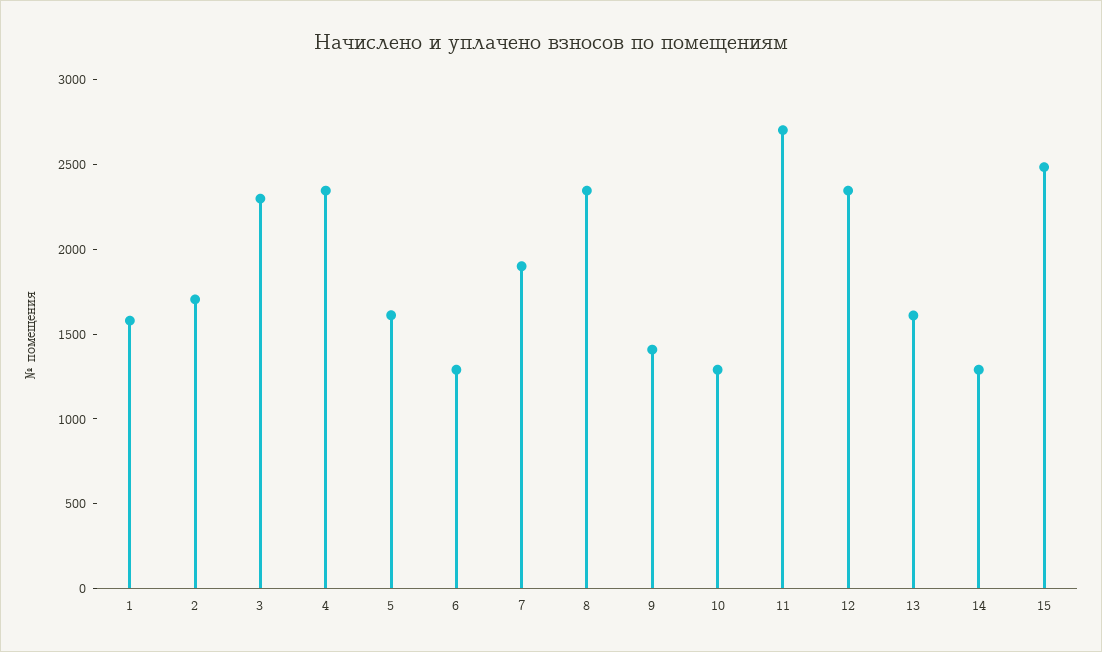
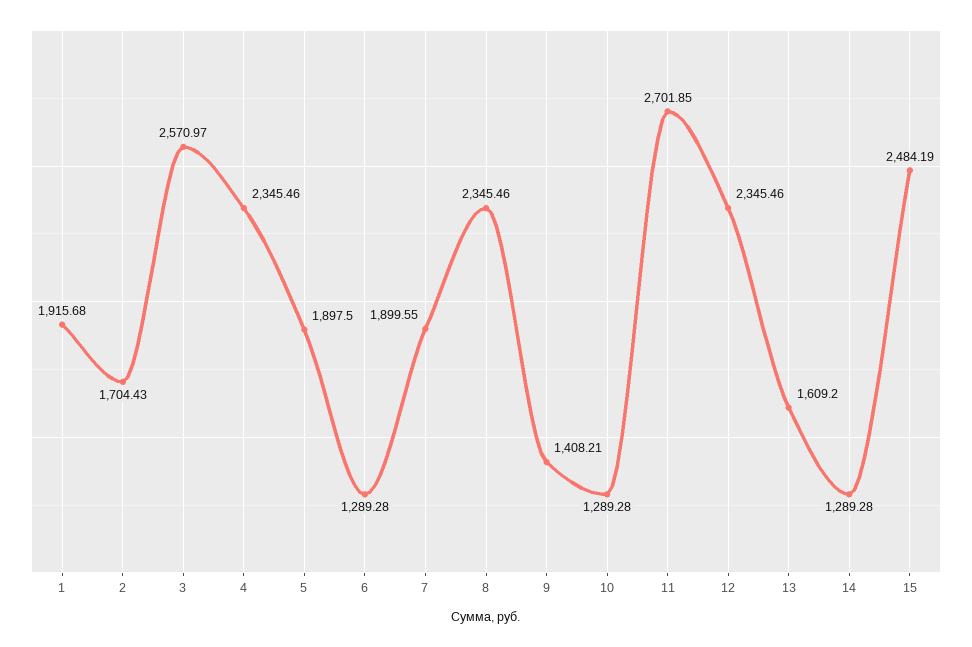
  {
-   "1": 1600,
+   "1": 1915.68,
    "2": 1704.43,
-   "3": 2300,
+   "3": 2570.97,
    "4": 2345.46,
-   "5": 1600,
+   "5": 1897.5,
    "6": 1289.28,
    "7": 1899.55,
    "8": 2345.46,
    "9": 1408.21,
    "10": 1289.28,
    "11": 2701.85,
    "12": 2345.46,
    "13": 1609.2,
    "14": 1289.28,
    "15": 2484.19
  }

